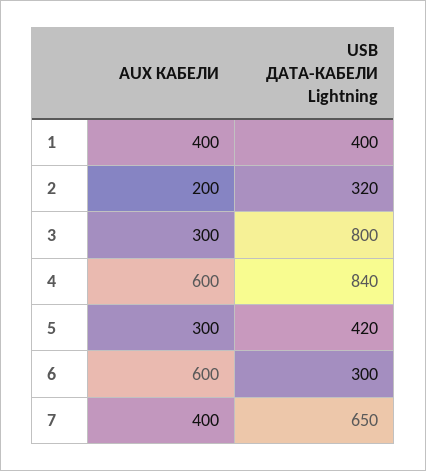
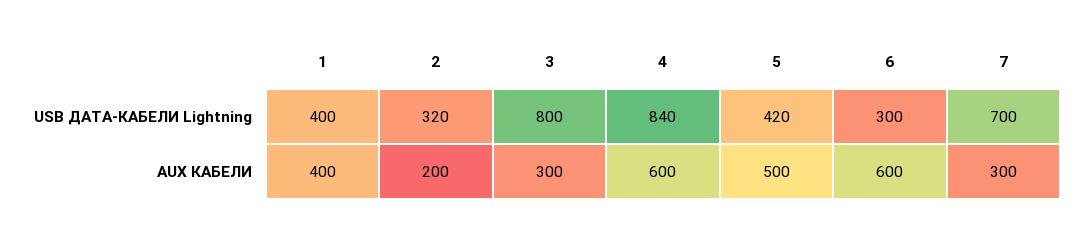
  {
    "AUX КАБЕЛИ": {
      "1": 400,
      "2": 200,
      "3": 300,
      "4": 600,
-     "5": 300,
+     "5": 500,
      "6": 600,
-     "7": 400
+     "7": 300
    },
    "USB ДАТА-КАБЕЛИ Lightning": {
      "1": 400,
      "2": 320,
      "3": 800,
      "4": 840,
      "5": 420,
      "6": 300,
-     "7": 650
+     "7": 700
    }
  }

